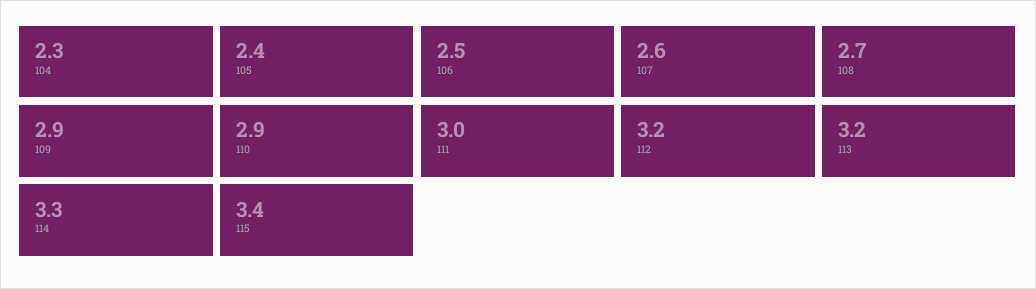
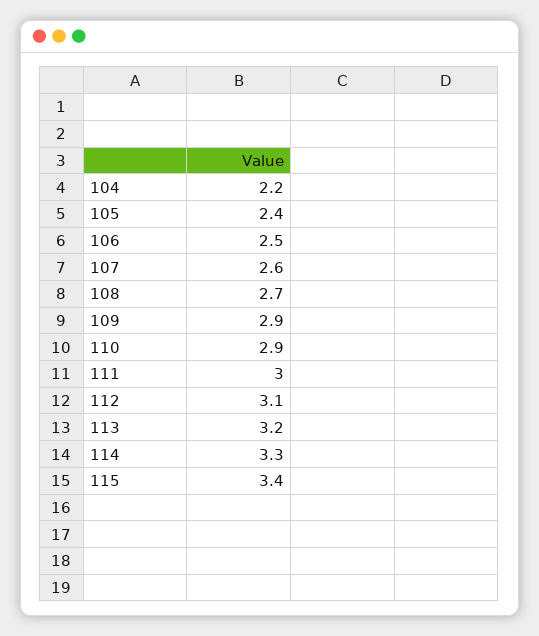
  {
-   "104": 2.3,
+   "104": 2.2,
    "105": 2.4,
    "106": 2.5,
    "107": 2.6,
    "108": 2.7,
    "109": 2.9,
    "110": 2.9,
    "111": 3,
-   "112": 3.2,
+   "112": 3.1,
    "113": 3.2,
    "114": 3.3,
    "115": 3.4
  }

